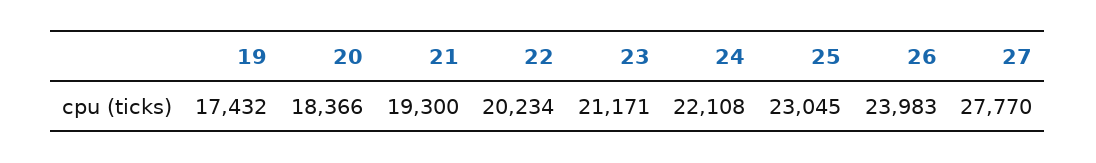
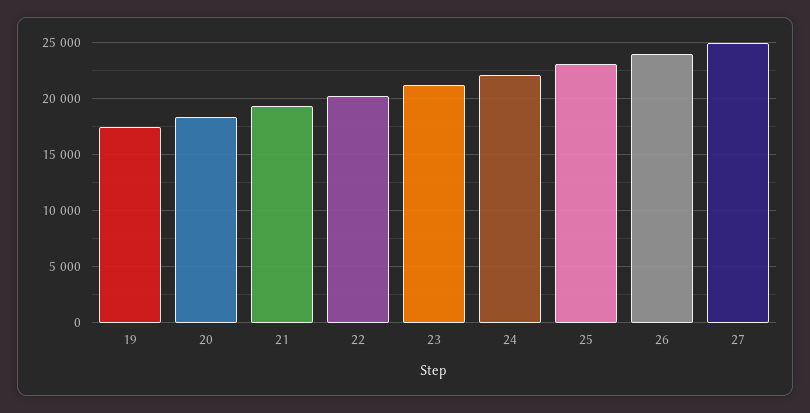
  {
    "19": 17432,
    "20": 18366,
    "21": 19300,
    "22": 20234,
    "23": 21171,
    "24": 22108,
    "25": 23045,
    "26": 23983,
-   "27": 27770
+   "27": 25000
  }

